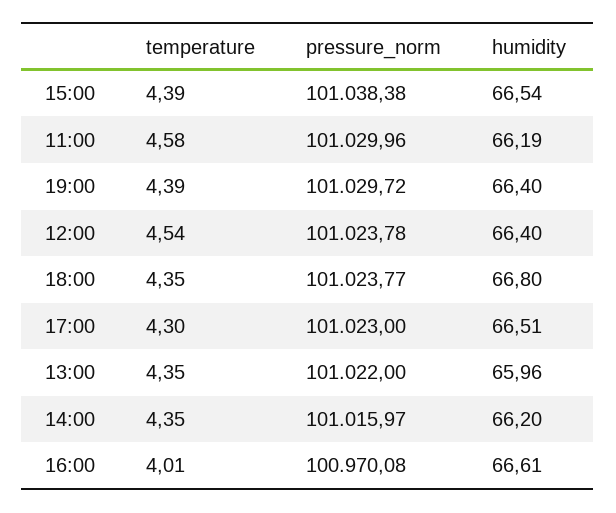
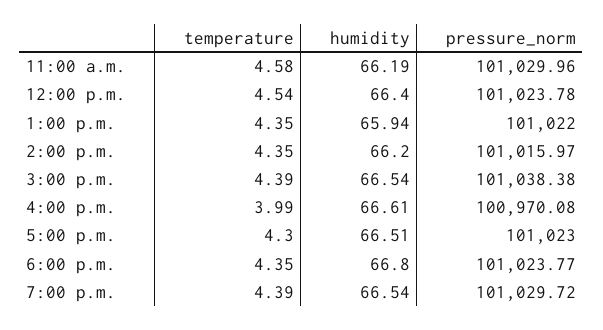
  {
    "temperature": {
      "15:00": 4.39,
      "11:00": 4.58,
      "19:00": 4.39,
      "12:00": 4.54,
      "18:00": 4.35,
      "17:00": 4.3,
      "13:00": 4.35,
      "14:00": 4.35,
-     "16:00": 4.01
+     "16:00": 3.99
    },
    "pressure_norm": {
      "15:00": 101038.38,
      "11:00": 101029.96,
      "19:00": 101029.72,
      "12:00": 101023.78,
      "18:00": 101023.77,
      "17:00": 101023,
      "13:00": 101022,
      "14:00": 101015.97,
      "16:00": 100970.08
    },
    "humidity": {
      "15:00": 66.54,
      "11:00": 66.19,
-     "19:00": 66.4,
+     "19:00": 66.54,
      "12:00": 66.4,
      "18:00": 66.8,
      "17:00": 66.51,
-     "13:00": 65.96,
+     "13:00": 65.94,
      "14:00": 66.2,
      "16:00": 66.61
    }
  }

